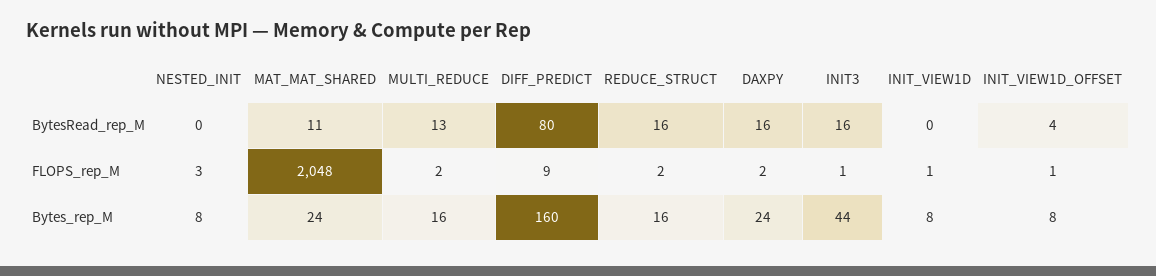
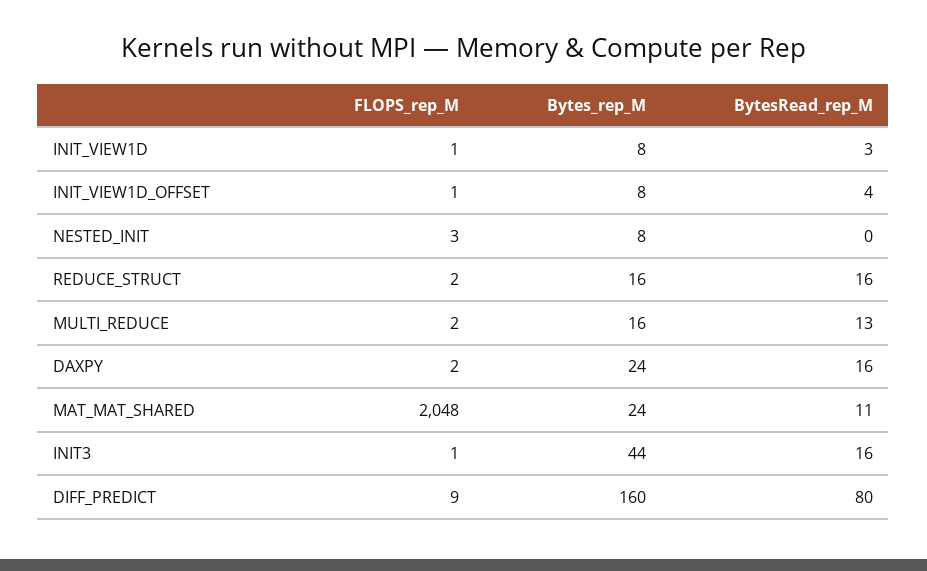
  {
    "NESTED_INIT": {
      "BytesRead_rep_M": 0,
      "FLOPS_rep_M": 3,
      "Bytes_rep_M": 8
    },
    "MAT_MAT_SHARED": {
      "BytesRead_rep_M": 11,
      "FLOPS_rep_M": 2048,
      "Bytes_rep_M": 24
    },
    "MULTI_REDUCE": {
      "BytesRead_rep_M": 13,
      "FLOPS_rep_M": 2,
      "Bytes_rep_M": 16
    },
    "DIFF_PREDICT": {
      "BytesRead_rep_M": 80,
      "FLOPS_rep_M": 9,
      "Bytes_rep_M": 160
    },
    "REDUCE_STRUCT": {
      "BytesRead_rep_M": 16,
      "FLOPS_rep_M": 2,
      "Bytes_rep_M": 16
    },
    "DAXPY": {
      "BytesRead_rep_M": 16,
      "FLOPS_rep_M": 2,
      "Bytes_rep_M": 24
    },
    "INIT3": {
      "BytesRead_rep_M": 16,
      "FLOPS_rep_M": 1,
      "Bytes_rep_M": 44
    },
    "INIT_VIEW1D": {
-     "BytesRead_rep_M": 0,
+     "BytesRead_rep_M": 3,
      "FLOPS_rep_M": 1,
      "Bytes_rep_M": 8
    },
    "INIT_VIEW1D_OFFSET": {
      "BytesRead_rep_M": 4,
      "FLOPS_rep_M": 1,
      "Bytes_rep_M": 8
    }
  }

